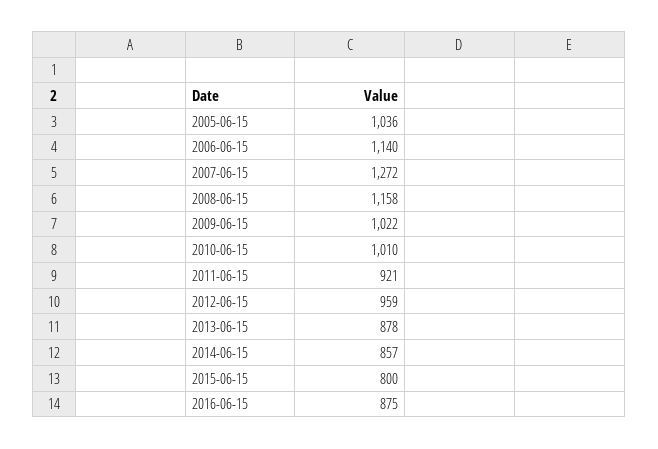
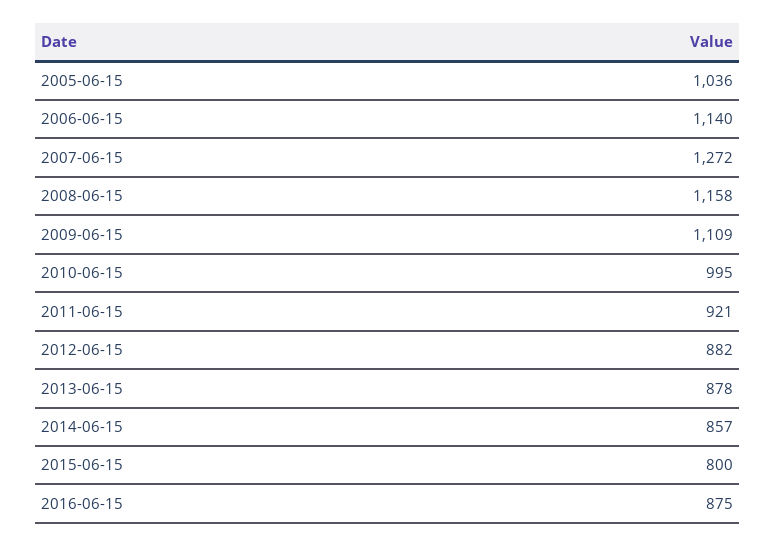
  {
    "2005-06-15": 1036,
    "2006-06-15": 1140,
    "2007-06-15": 1272,
    "2008-06-15": 1158,
-   "2009-06-15": 1022,
+   "2009-06-15": 1109,
-   "2010-06-15": 1010,
+   "2010-06-15": 995,
    "2011-06-15": 921,
-   "2012-06-15": 959,
+   "2012-06-15": 882,
    "2013-06-15": 878,
    "2014-06-15": 857,
    "2015-06-15": 800,
    "2016-06-15": 875
  }

